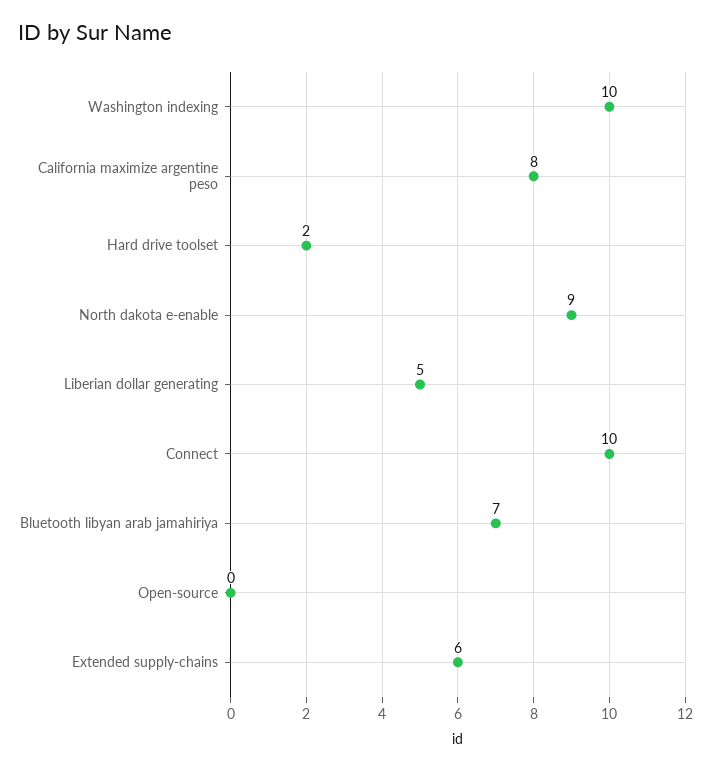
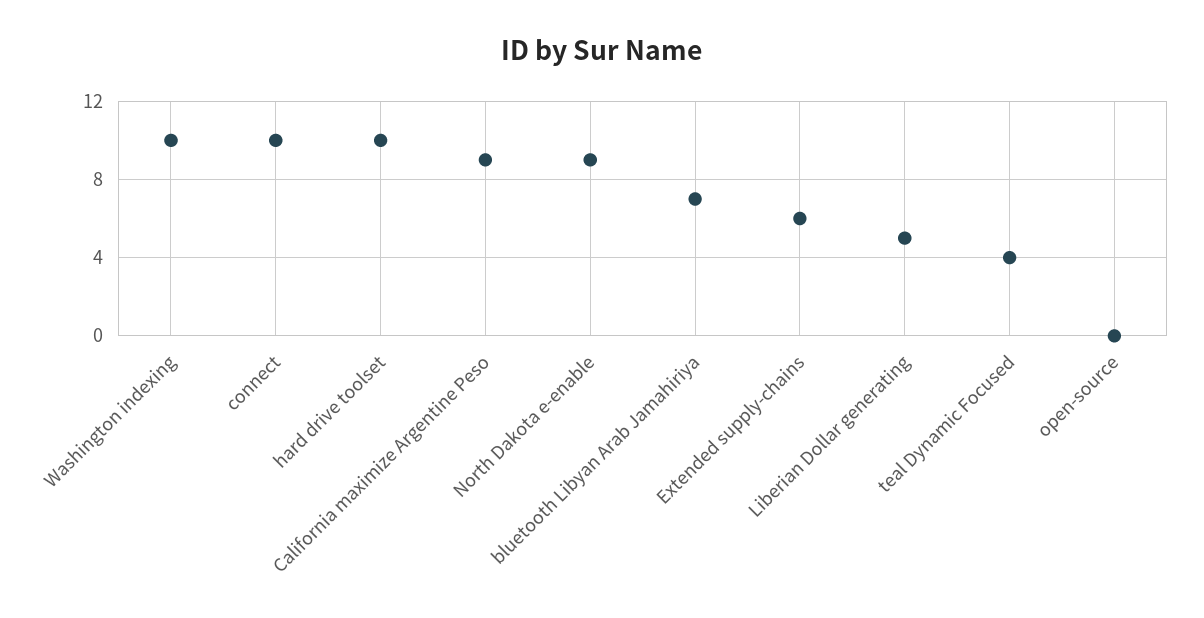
  {
    "Washington indexing": 10,
-   "California maximize argentine peso": 8,
+   "California maximize argentine peso": 9,
-   "Hard drive toolset": 2,
+   "Hard drive toolset": 10,
    "North dakota e-enable": 9,
    "Liberian dollar generating": 5,
    "Connect": 10,
    "Bluetooth libyan arab jamahiriya": 7,
    "Open-source": 0,
-   "Extended supply-chains": 6
+   "Extended supply-chains": 6,
+   "teal Dynamic Focused": 4
  }

